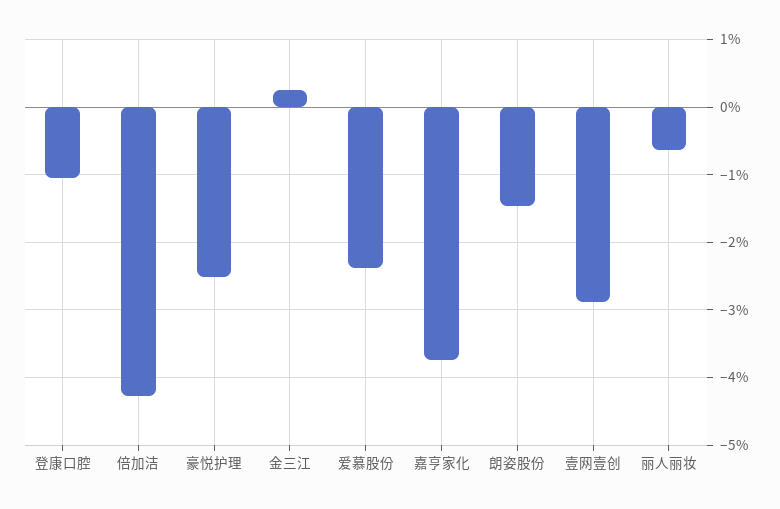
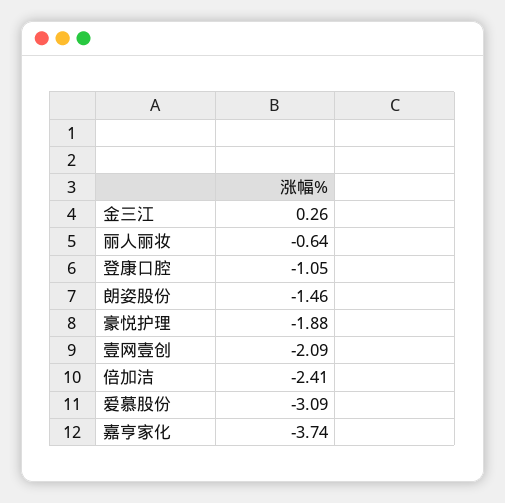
  {
    "登康口腔": -1.05,
-   "倍加洁": -4.3,
+   "倍加洁": -2.41,
-   "豪悦护理": -2.5,
+   "豪悦护理": -1.88,
    "金三江": 0.26,
-   "爱慕股份": -2.4,
+   "爱慕股份": -3.09,
    "嘉亨家化": -3.74,
    "朗姿股份": -1.46,
-   "壹网壹创": -2.9,
+   "壹网壹创": -2.09,
    "丽人丽妆": -0.64
  }

